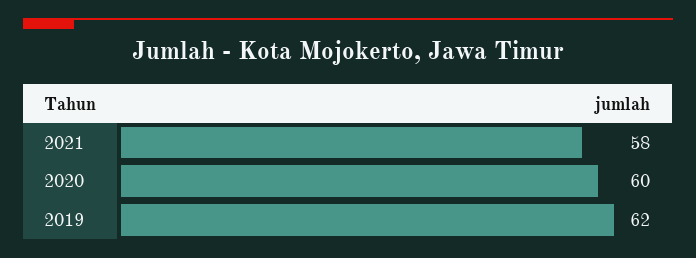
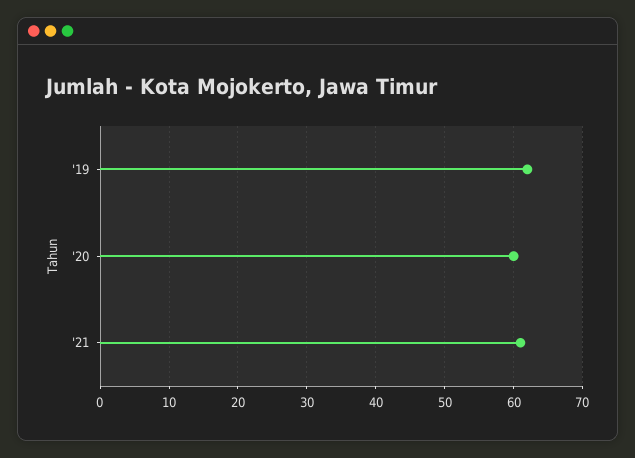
  {
-   "2021": 58,
+   "2021": 61,
    "2020": 60,
    "2019": 62
  }

